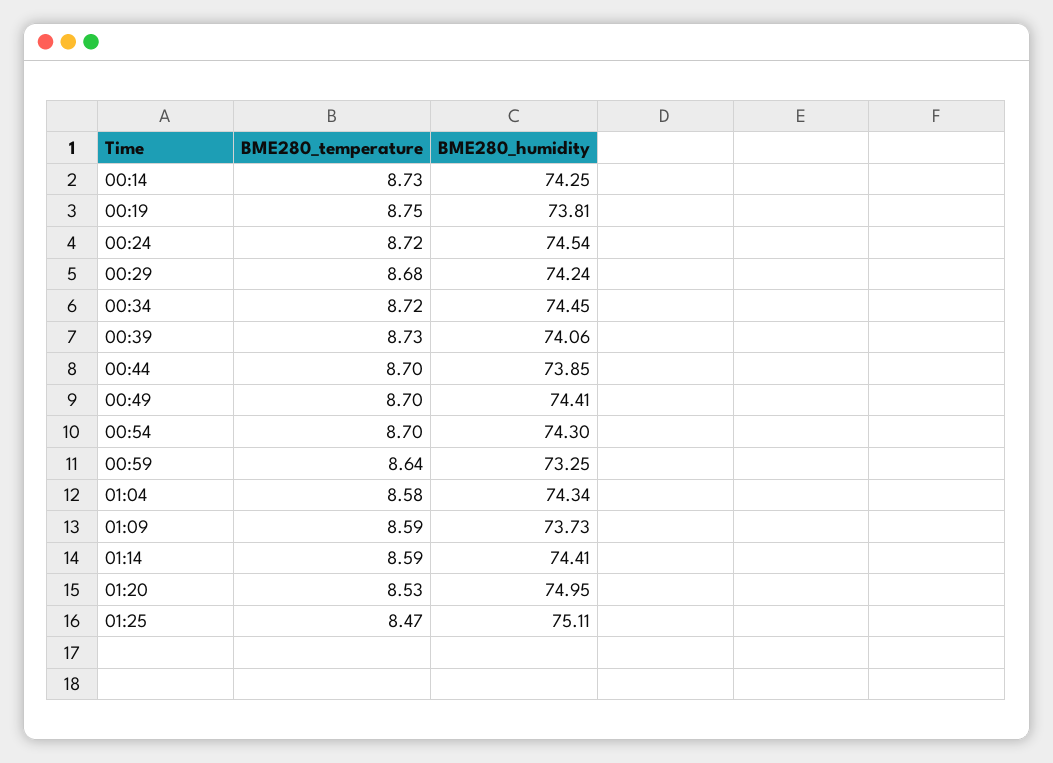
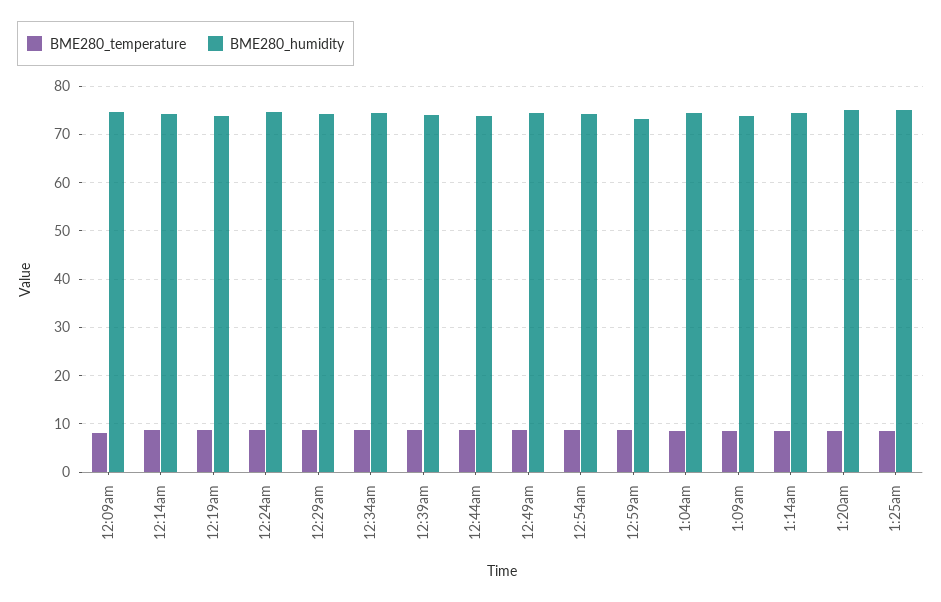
  {
    "BME280_temperature": {
      "00:14": 8.73,
      "00:19": 8.75,
      "00:24": 8.72,
      "00:29": 8.68,
      "00:34": 8.72,
      "00:39": 8.73,
      "00:44": 8.7,
      "00:49": 8.7,
      "00:54": 8.7,
      "00:59": 8.64,
      "01:04": 8.58,
      "01:09": 8.59,
      "01:14": 8.59,
      "01:20": 8.53,
-     "01:25": 8.47
+     "01:25": 8.47,
+     "12:09am": 8
    },
    "BME280_humidity": {
      "00:14": 74.25,
      "00:19": 73.81,
      "00:24": 74.54,
      "00:29": 74.24,
      "00:34": 74.45,
      "00:39": 74.06,
      "00:44": 73.85,
      "00:49": 74.41,
      "00:54": 74.3,
      "00:59": 73.25,
      "01:04": 74.34,
      "01:09": 73.73,
      "01:14": 74.41,
      "01:20": 74.95,
-     "01:25": 75.11
+     "01:25": 75.11,
+     "12:09am": 74
    }
  }

